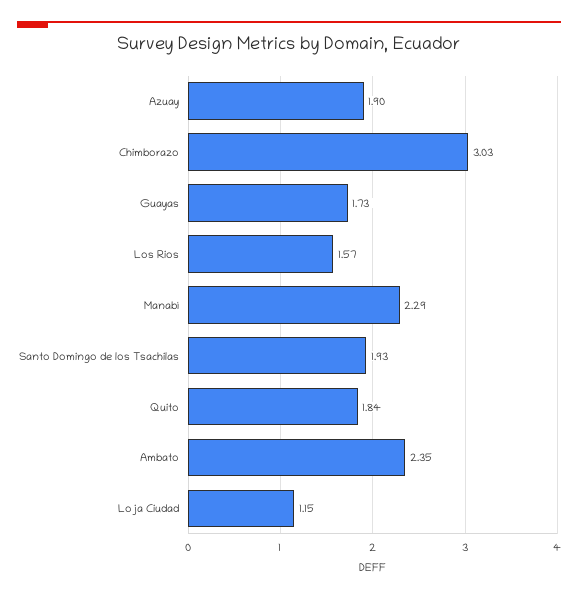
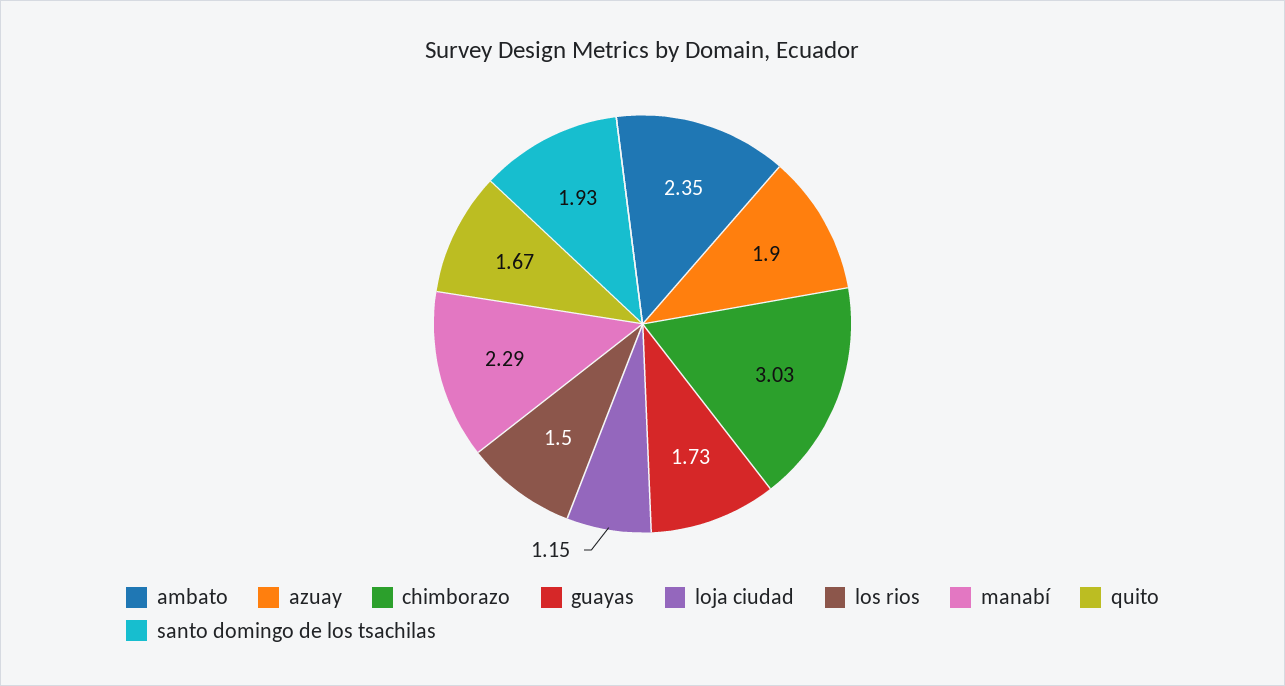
  {
    "Azuay": 1.9,
    "Chimborazo": 3.03,
    "Guayas": 1.73,
-   "Los Rios": 1.57,
+   "Los Rios": 1.5,
    "Manabí": 2.29,
    "Santo Domingo de los Tsachilas": 1.93,
-   "Quito": 1.84,
+   "Quito": 1.67,
    "Ambato": 2.35,
    "Loja Ciudad": 1.15
  }

